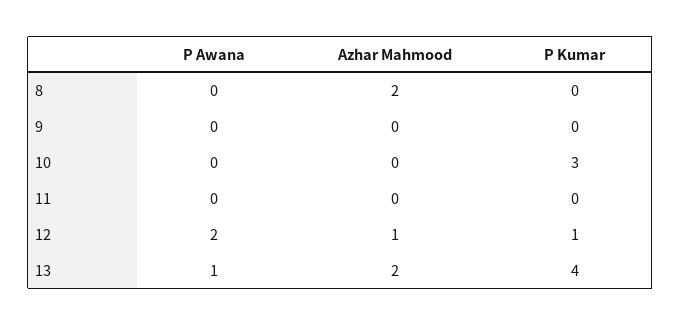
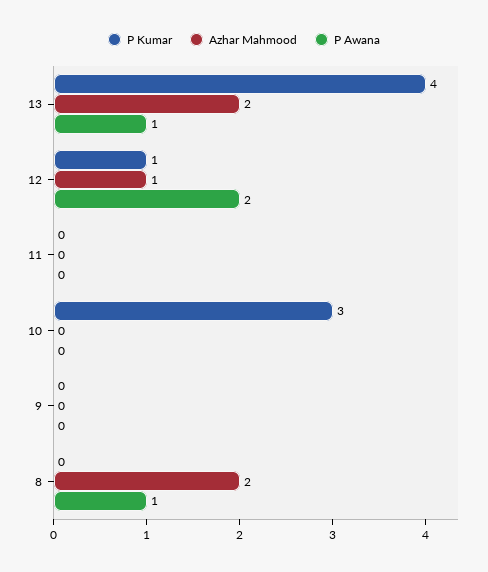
  {
    "P Awana": {
-     "8": 0,
+     "8": 1,
      "9": 0,
      "10": 0,
      "11": 0,
      "12": 2,
      "13": 1
    },
    "Azhar Mahmood": {
      "8": 2,
      "9": 0,
      "10": 0,
      "11": 0,
      "12": 1,
      "13": 2
    },
    "P Kumar": {
      "8": 0,
      "9": 0,
      "10": 3,
      "11": 0,
      "12": 1,
      "13": 4
    }
  }

